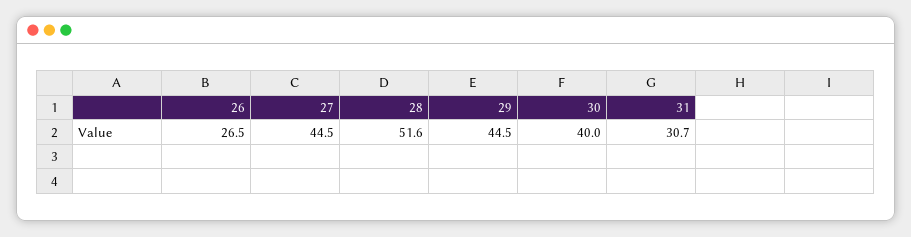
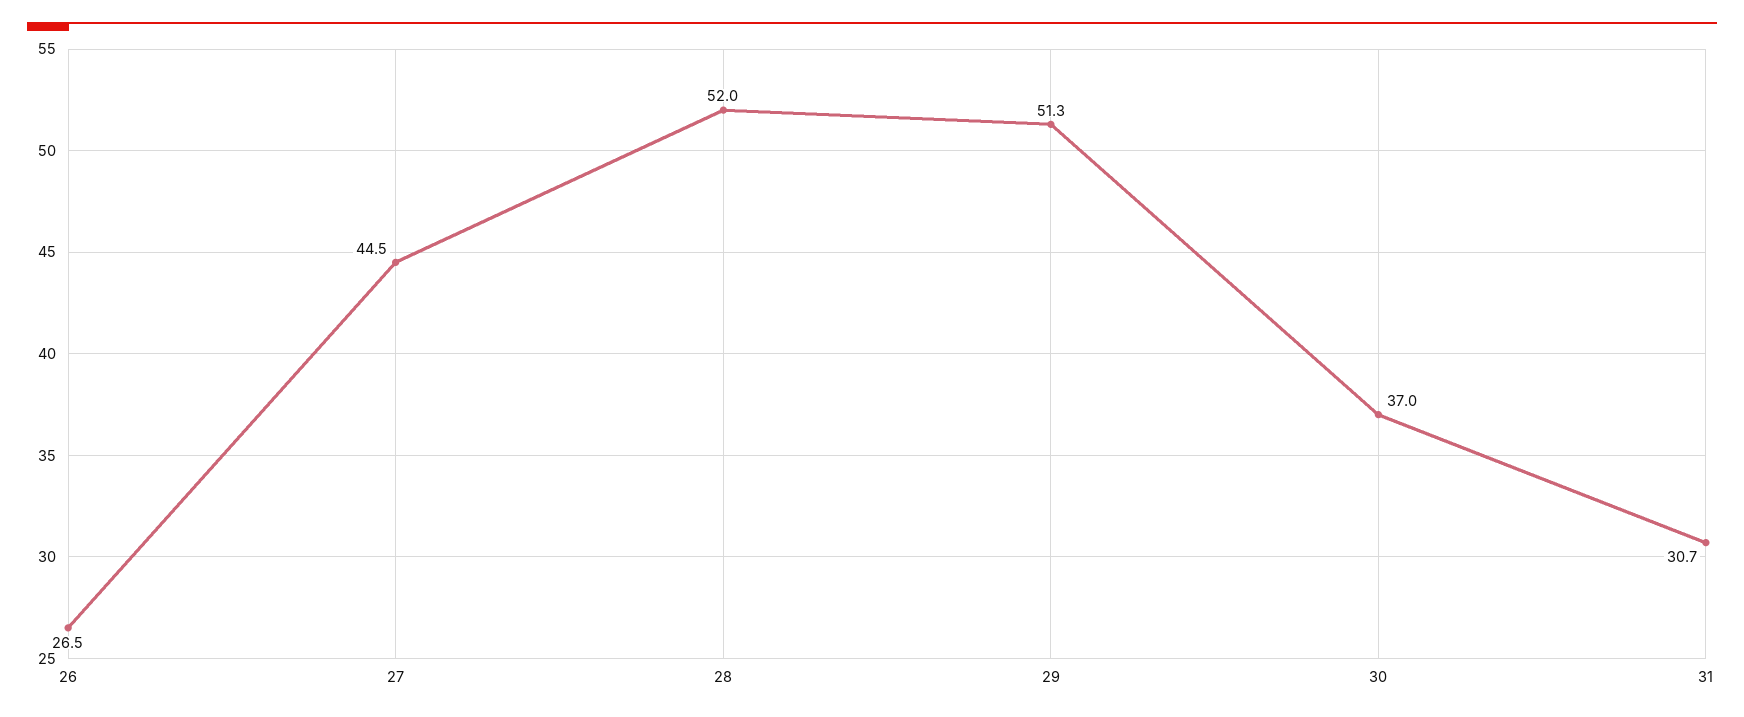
  {
    "26": 26.5,
    "27": 44.5,
-   "28": 51.6,
+   "28": 52,
-   "29": 44.5,
+   "29": 51.3,
-   "30": 40,
+   "30": 37,
    "31": 30.7
  }

